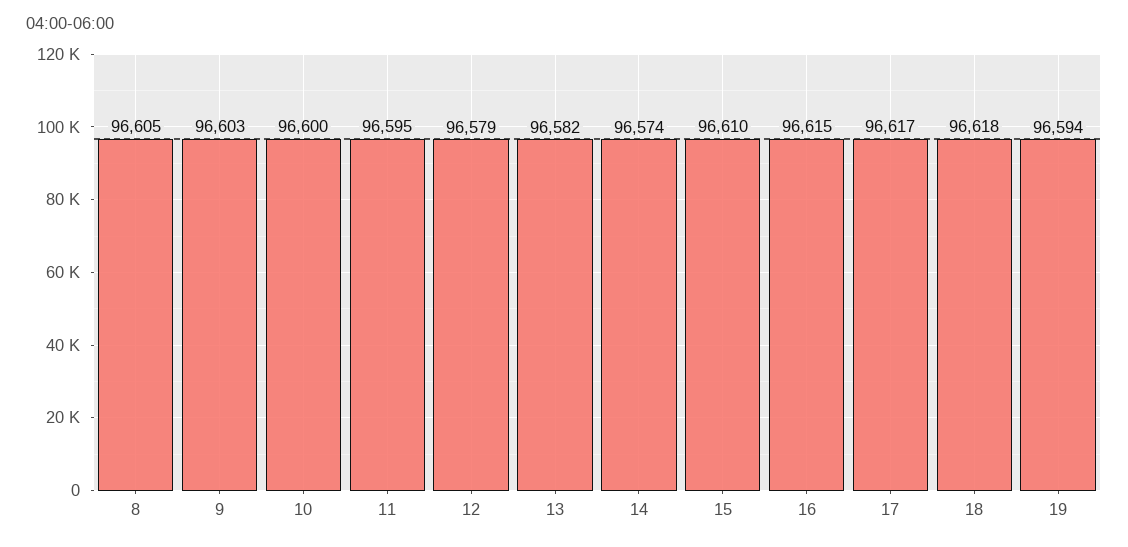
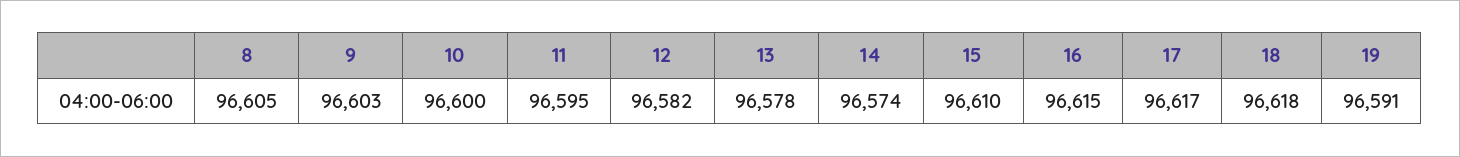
  {
    "8": 96605,
    "9": 96603,
    "10": 96600,
    "11": 96595,
-   "12": 96579,
+   "12": 96582,
-   "13": 96582,
+   "13": 96578,
    "14": 96574,
    "15": 96610,
    "16": 96615,
    "17": 96617,
    "18": 96618,
-   "19": 96594
+   "19": 96591
  }

